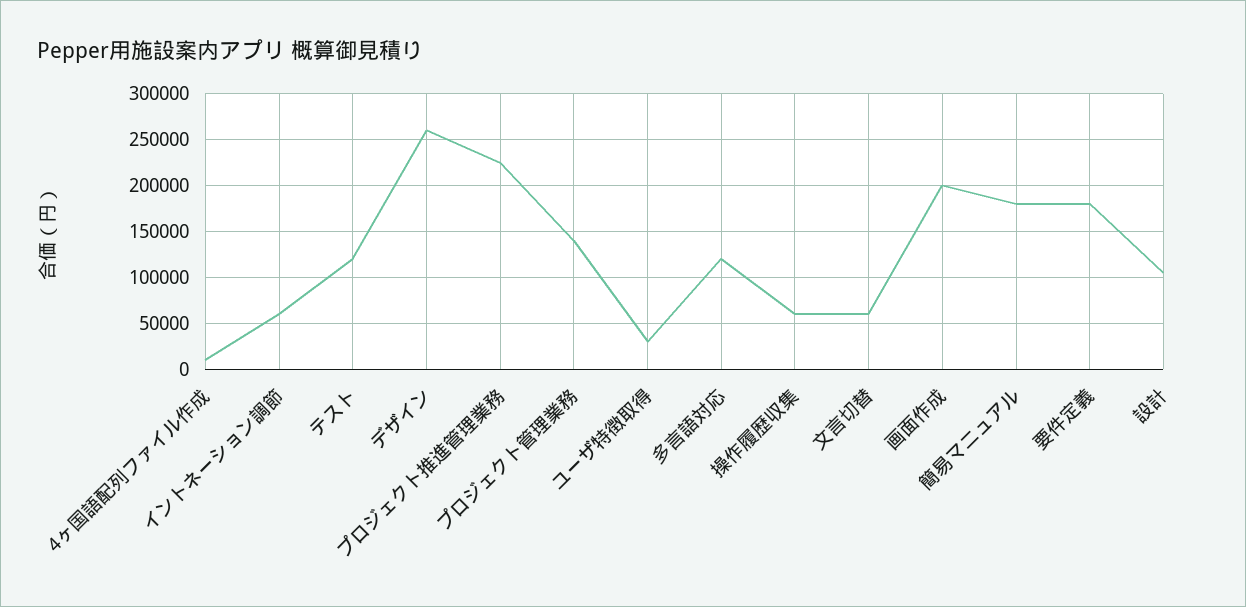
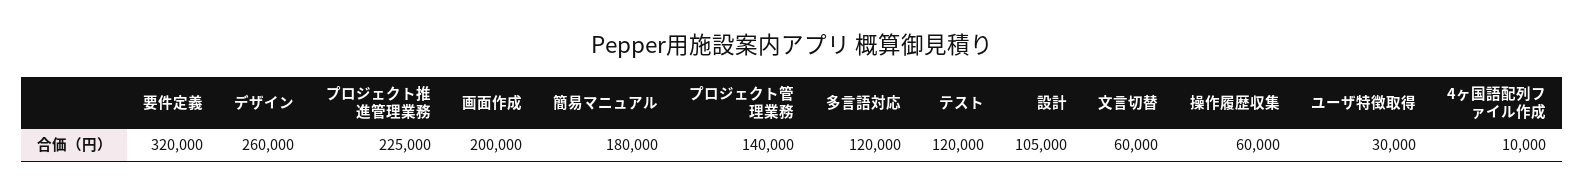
  {
    "4ヶ国語配列ファイル作成": 10000,
-   "イントネーション調節": 60000,
    "テスト": 120000,
    "デザイン": 260000,
    "プロジェクト推進管理業務": 225000,
    "プロジェクト管理業務": 140000,
    "ユーザ特徴取得": 30000,
    "多言語対応": 120000,
    "操作履歴収集": 60000,
    "文言切替": 60000,
    "画面作成": 200000,
    "簡易マニュアル": 180000,
-   "要件定義": 180000,
+   "要件定義": 320000,
    "設計": 105000
  }

